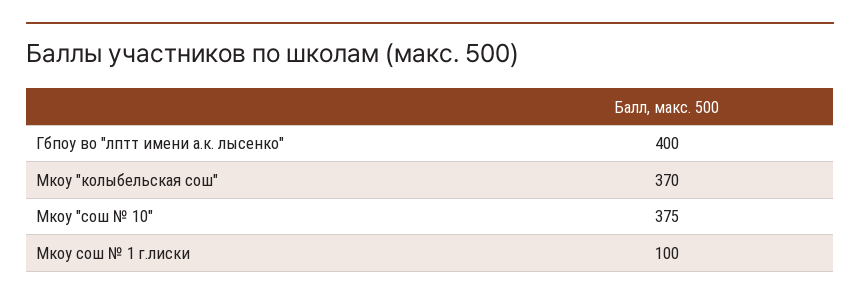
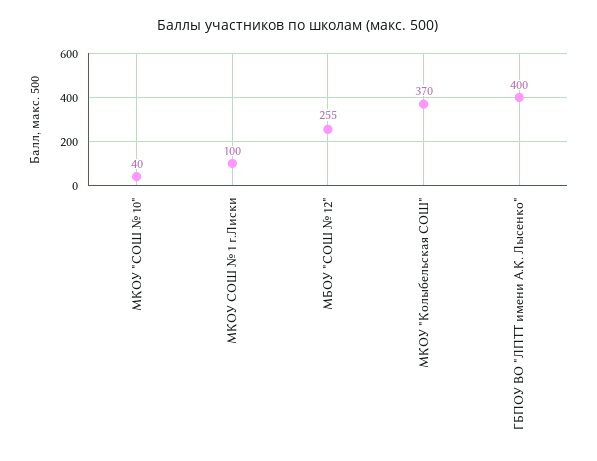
  {
    "Гбпоу во \"лптт имени а.к. лысенко\"": 400,
    "Мкоу \"колыбельская сош\"": 370,
-   "Мкоу \"сош № 10\"": 375,
+   "Мкоу \"сош № 10\"": 40,
-   "Мкоу сош № 1 г.лиски": 100
+   "Мкоу сош № 1 г.лиски": 100,
+   "МБОУ \"СОШ № 12\"": 255
  }

